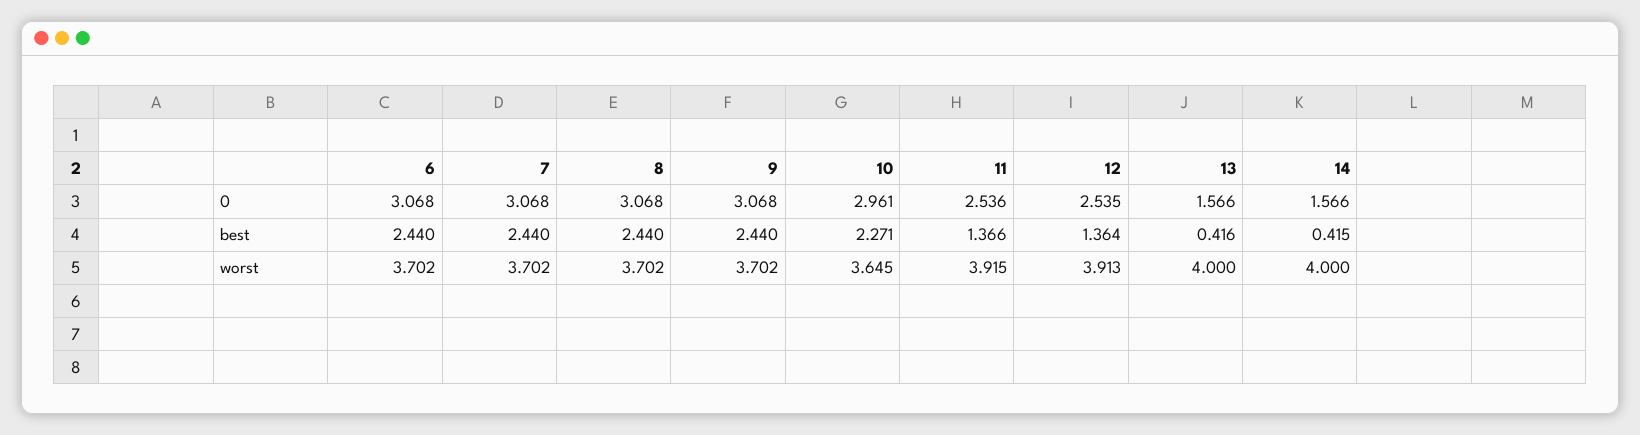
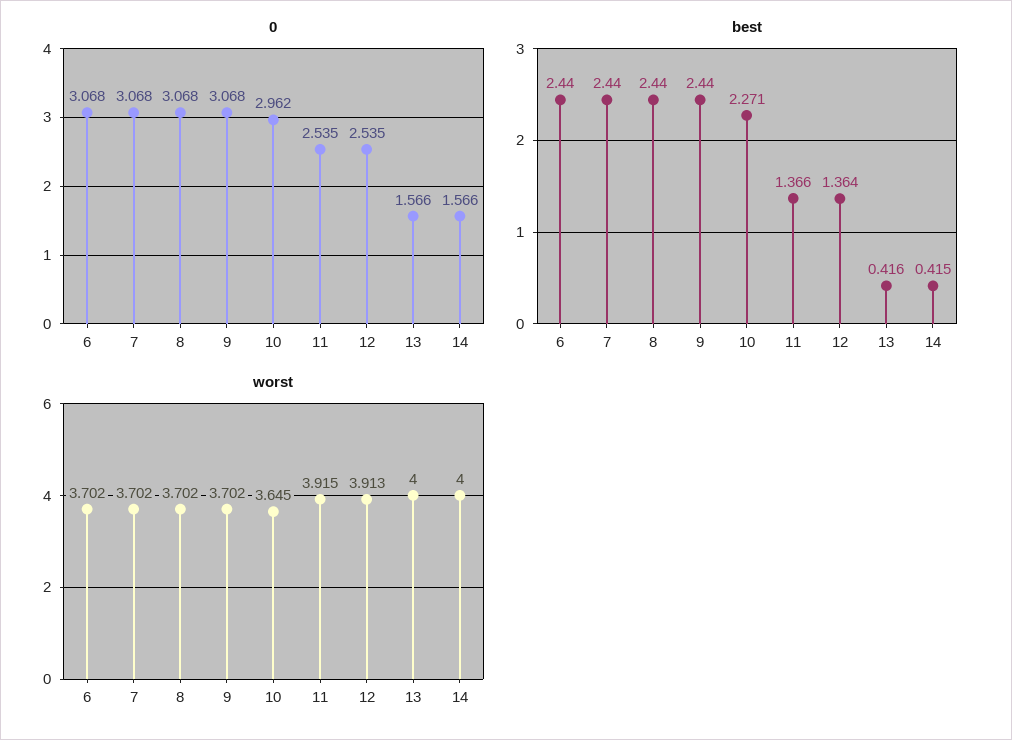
  {
    "0": {
      "6": 3.068,
      "7": 3.068,
      "8": 3.068,
      "9": 3.068,
-     "10": 2.961,
+     "10": 2.962,
-     "11": 2.536,
+     "11": 2.535,
      "12": 2.535,
      "13": 1.566,
      "14": 1.566
    },
    "best": {
      "6": 2.44,
      "7": 2.44,
      "8": 2.44,
      "9": 2.44,
      "10": 2.271,
      "11": 1.366,
      "12": 1.364,
      "13": 0.416,
      "14": 0.415
    },
    "worst": {
      "6": 3.702,
      "7": 3.702,
      "8": 3.702,
      "9": 3.702,
      "10": 3.645,
      "11": 3.915,
      "12": 3.913,
      "13": 4,
      "14": 4
    }
  }

